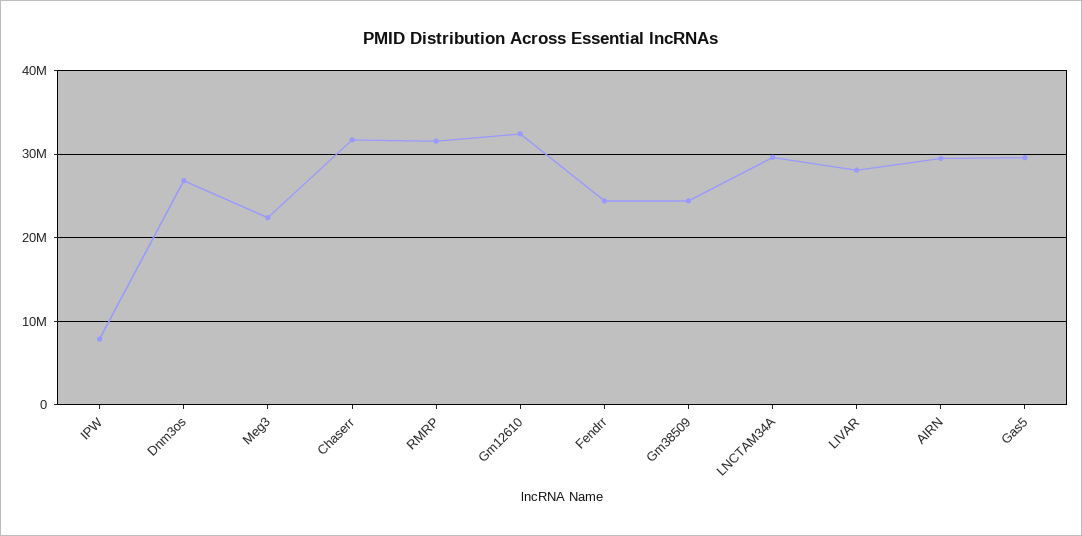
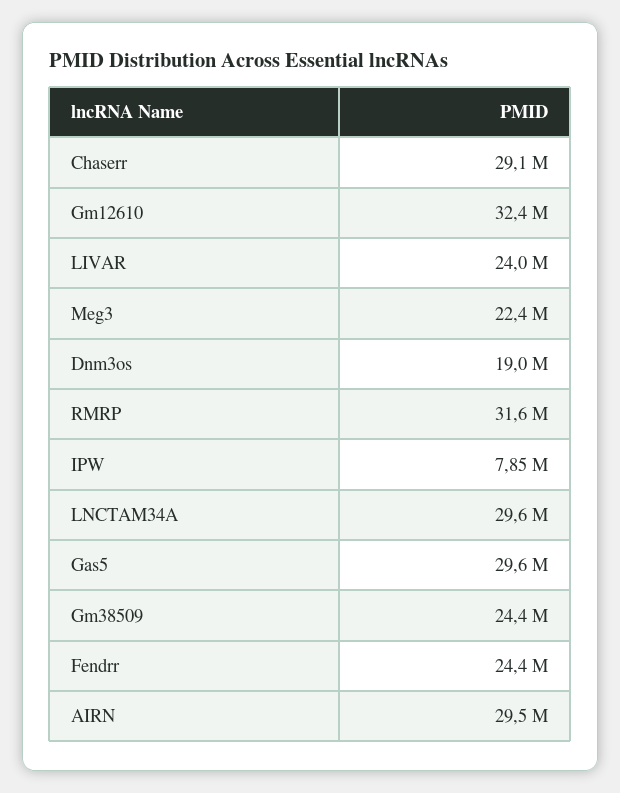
  {
    "IPW": 7850000,
-   "Dnm3os": 27000000,
+   "Dnm3os": 19000000,
    "Meg3": 22400000,
-   "Chaserr": 32000000,
+   "Chaserr": 29100000,
    "RMRP": 31600000,
    "Gm12610": 32400000,
    "Fendrr": 24400000,
    "Gm38509": 24400000,
    "LNCTAM34A": 29600000,
-   "LIVAR": 28000000,
+   "LIVAR": 24000000,
    "AIRN": 29500000,
    "Gas5": 29600000
  }

